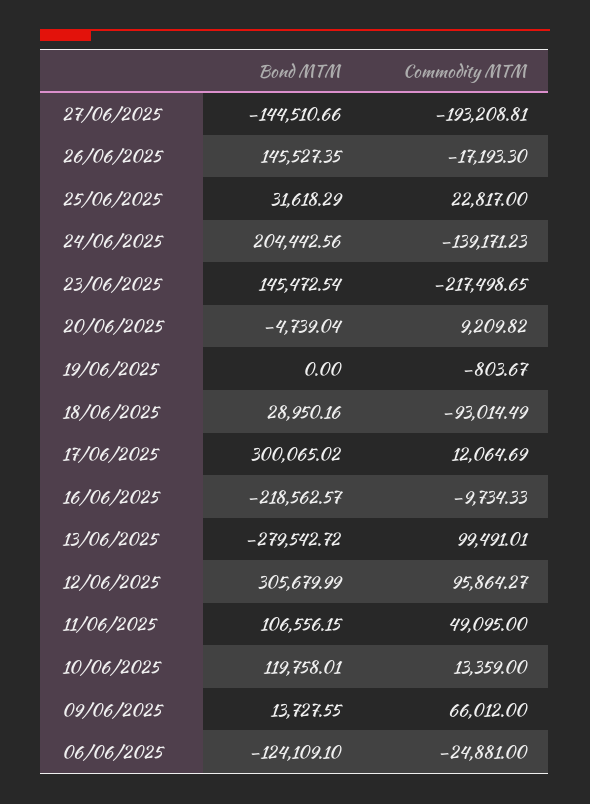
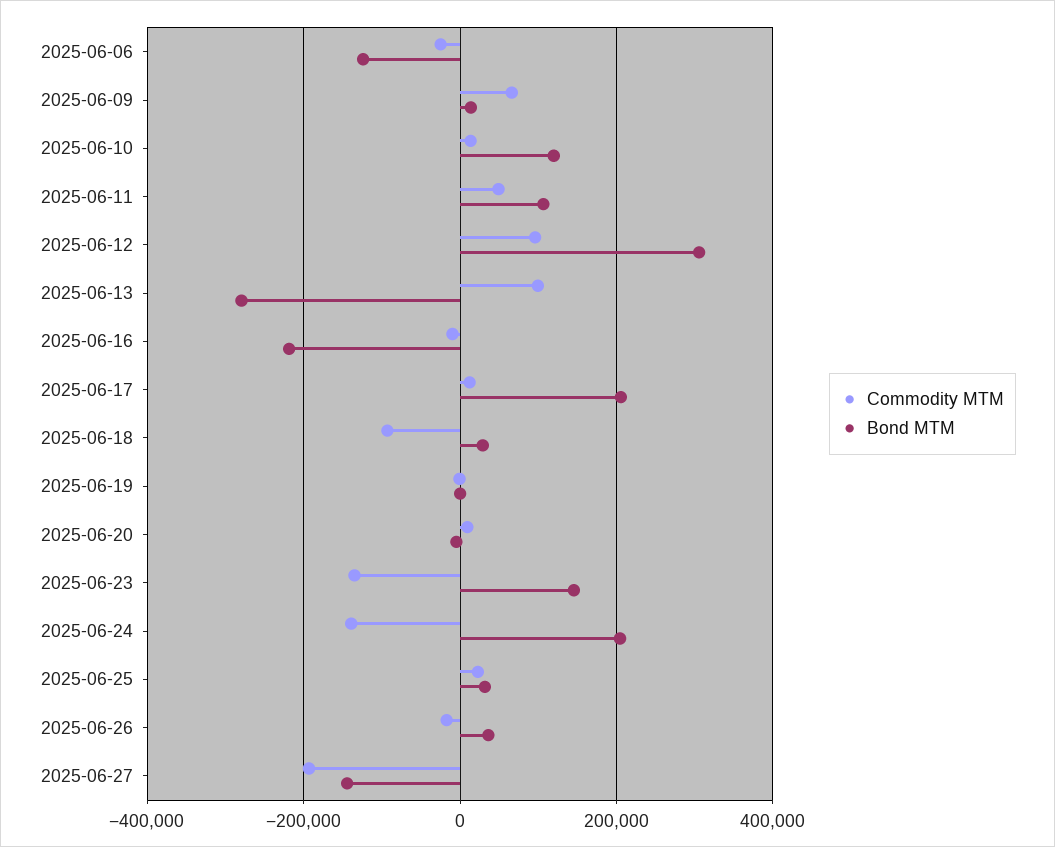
  {
    "Bond MTM": {
      "27/06/2025": -144510.66,
-     "26/06/2025": 145527.35,
+     "26/06/2025": 40000,
      "25/06/2025": 31618.29,
      "24/06/2025": 204442.56,
      "23/06/2025": 145472.54,
      "20/06/2025": -4739.04,
      "19/06/2025": 0,
      "18/06/2025": 28950.16,
-     "17/06/2025": 300065.02,
+     "17/06/2025": 200000,
      "16/06/2025": -218562.57,
      "13/06/2025": -279542.72,
      "12/06/2025": 305679.99,
      "11/06/2025": 106556.15,
      "10/06/2025": 119758.01,
      "09/06/2025": 13727.55,
      "06/06/2025": -124109.1
    },
    "Commodity MTM": {
      "27/06/2025": -193208.81,
      "26/06/2025": -17193.3,
      "25/06/2025": 22817,
      "24/06/2025": -139171.23,
-     "23/06/2025": -217498.65,
+     "23/06/2025": -140000,
      "20/06/2025": 9209.82,
      "19/06/2025": -803.67,
      "18/06/2025": -93014.49,
      "17/06/2025": 12064.69,
      "16/06/2025": -9734.33,
      "13/06/2025": 99491.01,
      "12/06/2025": 95864.27,
      "11/06/2025": 49095,
      "10/06/2025": 13359,
      "09/06/2025": 66012,
      "06/06/2025": -24881
    }
  }

